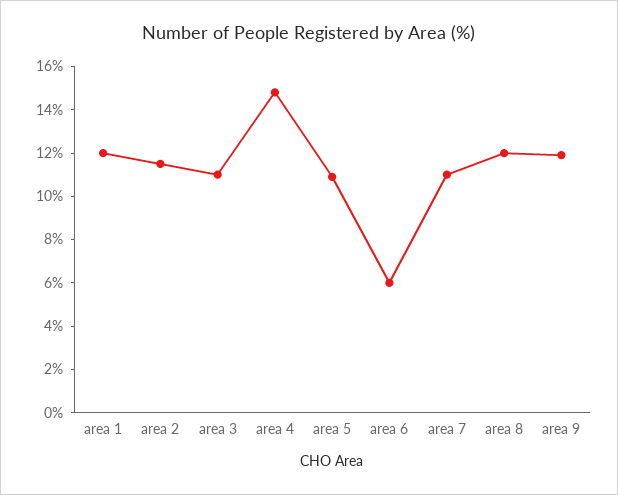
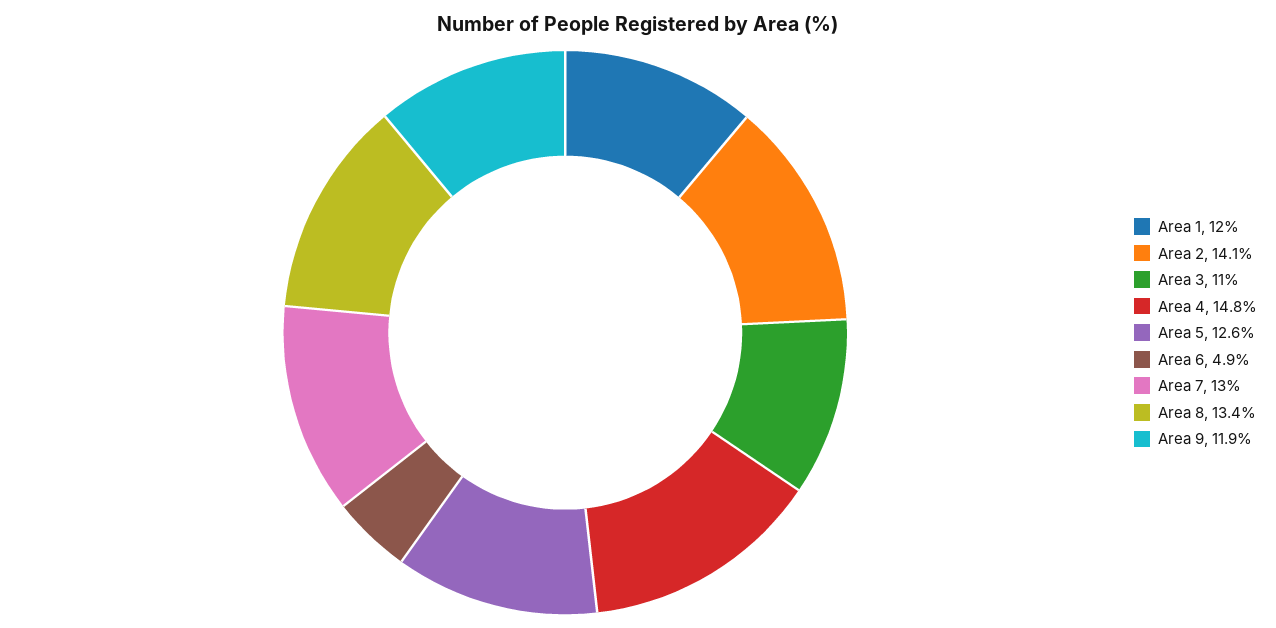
  {
    "area 1": 12,
-   "area 2": 11.5,
+   "area 2": 14.1,
    "area 3": 11,
    "area 4": 14.8,
-   "area 5": 11,
+   "area 5": 12.6,
-   "area 6": 6,
+   "area 6": 4.9,
-   "area 7": 11,
+   "area 7": 13,
-   "area 8": 12,
+   "area 8": 13.4,
    "area 9": 11.9
  }

